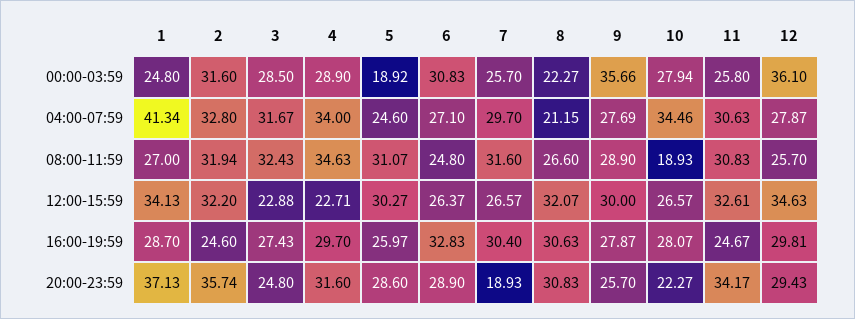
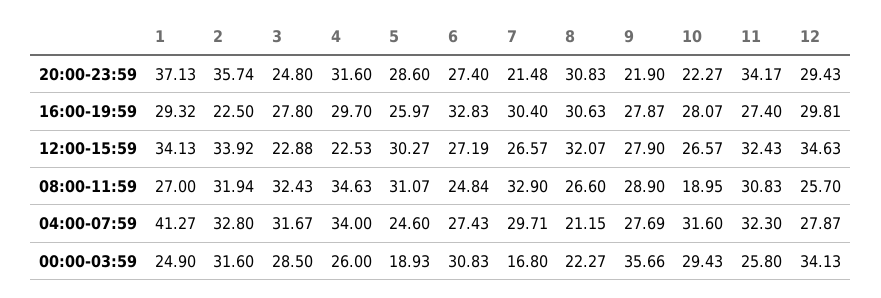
  {
    "1": {
-     "00:00-03:59": 24.8,
+     "00:00-03:59": 24.9,
-     "04:00-07:59": 41.34,
+     "04:00-07:59": 41.27,
      "08:00-11:59": 27,
      "12:00-15:59": 34.13,
-     "16:00-19:59": 28.7,
+     "16:00-19:59": 29.32,
      "20:00-23:59": 37.13
    },
    "2": {
      "00:00-03:59": 31.6,
      "04:00-07:59": 32.8,
      "08:00-11:59": 31.94,
-     "12:00-15:59": 32.2,
+     "12:00-15:59": 33.92,
-     "16:00-19:59": 24.6,
+     "16:00-19:59": 22.5,
      "20:00-23:59": 35.74
    },
    "3": {
      "00:00-03:59": 28.5,
      "04:00-07:59": 31.67,
      "08:00-11:59": 32.43,
      "12:00-15:59": 22.88,
-     "16:00-19:59": 27.43,
+     "16:00-19:59": 27.8,
      "20:00-23:59": 24.8
    },
    "4": {
-     "00:00-03:59": 28.9,
+     "00:00-03:59": 26,
      "04:00-07:59": 34,
      "08:00-11:59": 34.63,
-     "12:00-15:59": 22.71,
+     "12:00-15:59": 22.53,
      "16:00-19:59": 29.7,
      "20:00-23:59": 31.6
    },
    "5": {
-     "00:00-03:59": 18.92,
+     "00:00-03:59": 18.93,
      "04:00-07:59": 24.6,
      "08:00-11:59": 31.07,
      "12:00-15:59": 30.27,
      "16:00-19:59": 25.97,
      "20:00-23:59": 28.6
    },
    "6": {
      "00:00-03:59": 30.83,
-     "04:00-07:59": 27.1,
+     "04:00-07:59": 27.43,
-     "08:00-11:59": 24.8,
+     "08:00-11:59": 24.84,
-     "12:00-15:59": 26.37,
+     "12:00-15:59": 27.19,
      "16:00-19:59": 32.83,
-     "20:00-23:59": 28.9
+     "20:00-23:59": 27.4
    },
    "7": {
-     "00:00-03:59": 25.7,
+     "00:00-03:59": 16.8,
-     "04:00-07:59": 29.7,
+     "04:00-07:59": 29.71,
-     "08:00-11:59": 31.6,
+     "08:00-11:59": 32.9,
      "12:00-15:59": 26.57,
      "16:00-19:59": 30.4,
-     "20:00-23:59": 18.93
+     "20:00-23:59": 21.48
    },
    "8": {
      "00:00-03:59": 22.27,
      "04:00-07:59": 21.15,
      "08:00-11:59": 26.6,
      "12:00-15:59": 32.07,
      "16:00-19:59": 30.63,
      "20:00-23:59": 30.83
    },
    "9": {
      "00:00-03:59": 35.66,
      "04:00-07:59": 27.69,
      "08:00-11:59": 28.9,
-     "12:00-15:59": 30,
+     "12:00-15:59": 27.9,
      "16:00-19:59": 27.87,
-     "20:00-23:59": 25.7
+     "20:00-23:59": 21.9
    },
    "10": {
-     "00:00-03:59": 27.94,
+     "00:00-03:59": 29.43,
-     "04:00-07:59": 34.46,
+     "04:00-07:59": 31.6,
-     "08:00-11:59": 18.93,
+     "08:00-11:59": 18.95,
      "12:00-15:59": 26.57,
      "16:00-19:59": 28.07,
      "20:00-23:59": 22.27
    },
    "11": {
      "00:00-03:59": 25.8,
-     "04:00-07:59": 30.63,
+     "04:00-07:59": 32.3,
      "08:00-11:59": 30.83,
-     "12:00-15:59": 32.61,
+     "12:00-15:59": 32.43,
-     "16:00-19:59": 24.67,
+     "16:00-19:59": 27.4,
      "20:00-23:59": 34.17
    },
    "12": {
-     "00:00-03:59": 36.1,
+     "00:00-03:59": 34.13,
      "04:00-07:59": 27.87,
      "08:00-11:59": 25.7,
      "12:00-15:59": 34.63,
      "16:00-19:59": 29.81,
      "20:00-23:59": 29.43
    }
  }

